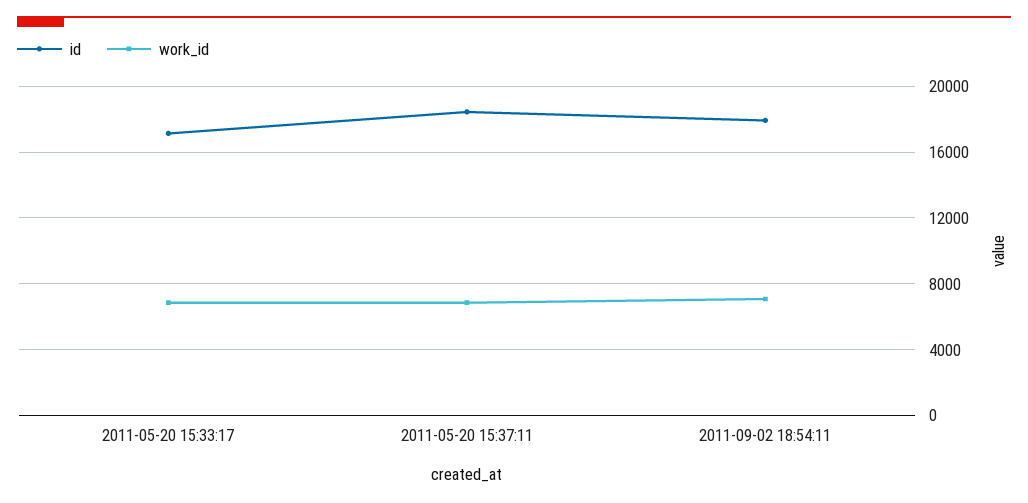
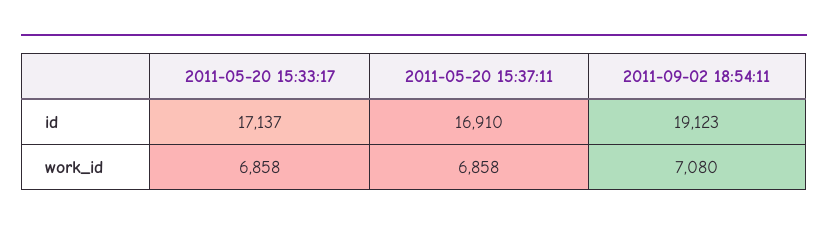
  {
    "id": {
      "2011-05-20 15:33:17": 17137,
-     "2011-05-20 15:37:11": 18500,
+     "2011-05-20 15:37:11": 16910,
-     "2011-09-02 18:54:11": 18000
+     "2011-09-02 18:54:11": 19123
    },
    "work_id": {
      "2011-05-20 15:33:17": 6858,
      "2011-05-20 15:37:11": 6858,
      "2011-09-02 18:54:11": 7080
    }
  }

